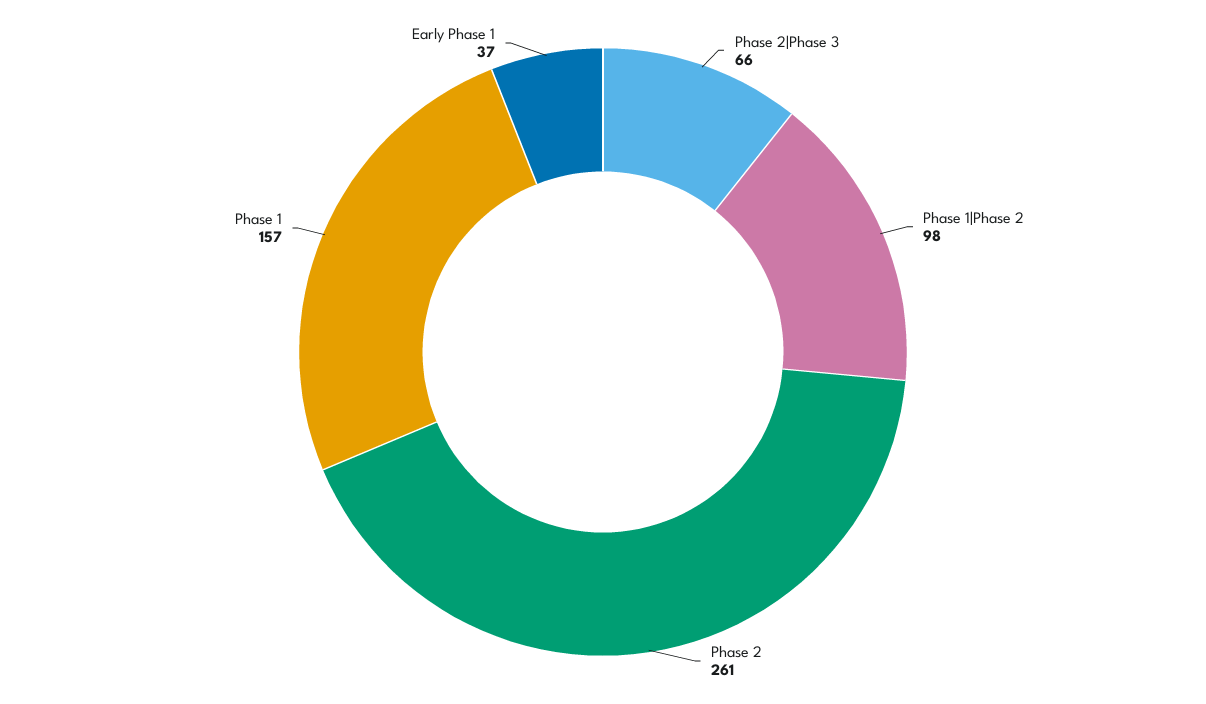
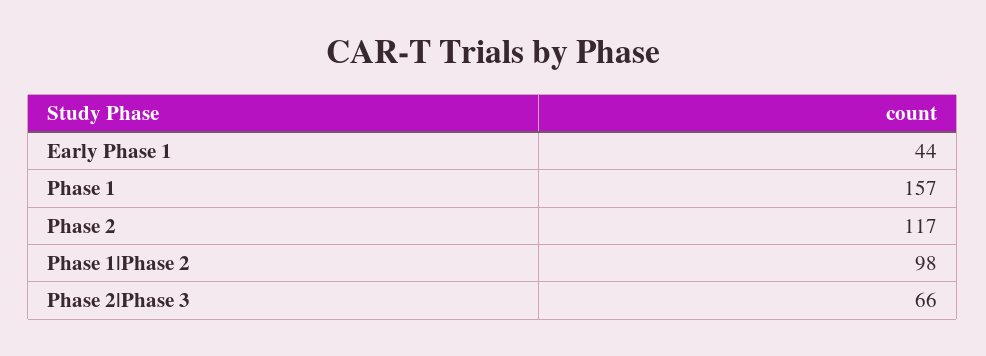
  {
    "Phase 2|Phase 3": 66,
    "Phase 1|Phase 2": 98,
-   "Phase 2": 261,
+   "Phase 2": 117,
    "Phase 1": 157,
-   "Early Phase 1": 37
+   "Early Phase 1": 44
  }

